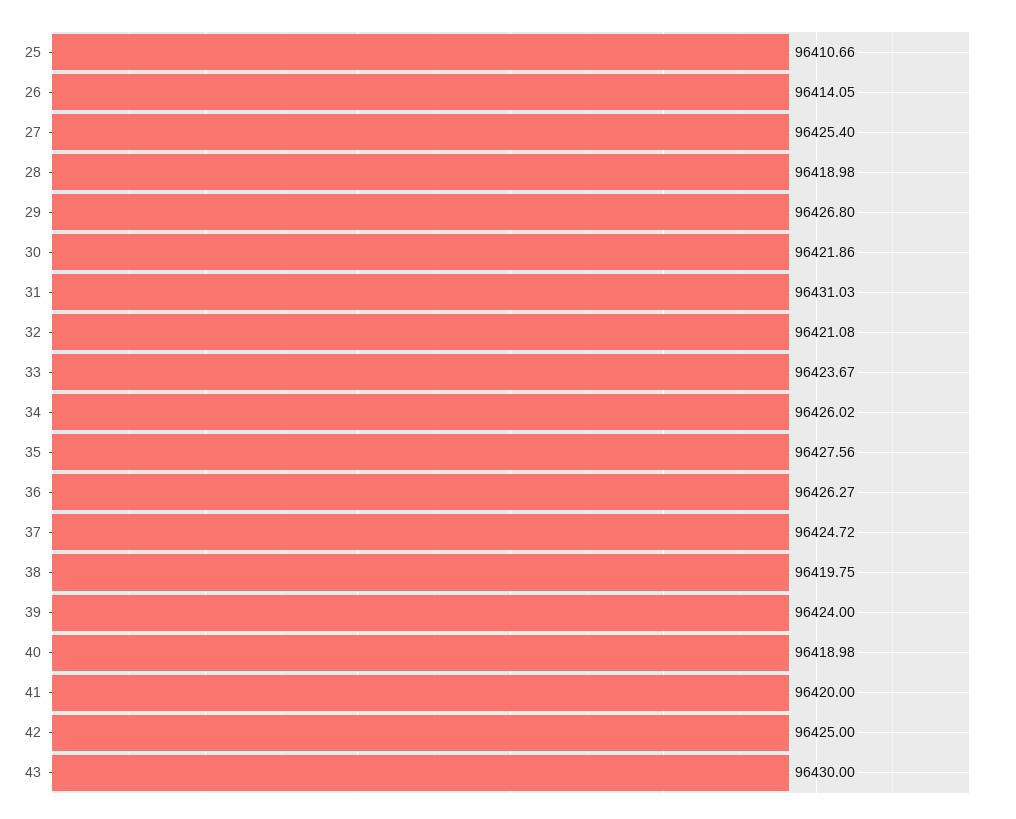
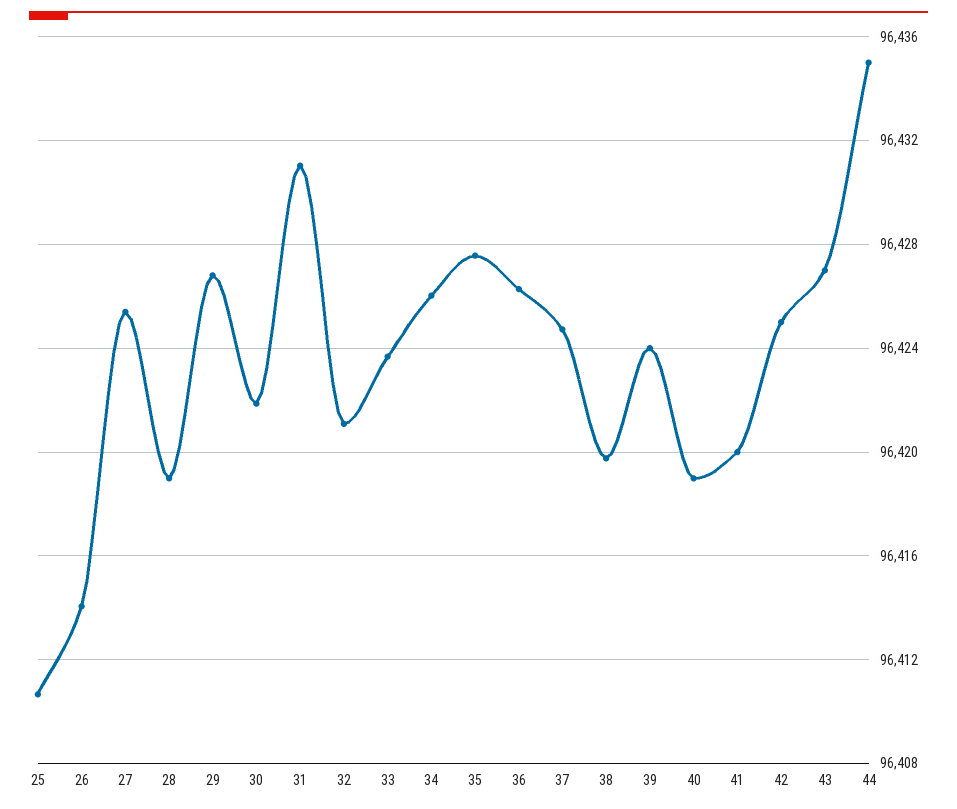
  {
    "25": 96410.66,
    "26": 96414.05,
    "27": 96425.4,
    "28": 96418.98,
    "29": 96426.8,
    "30": 96421.86,
    "31": 96431.03,
    "32": 96421.08,
    "33": 96423.67,
    "34": 96426.02,
    "35": 96427.56,
    "36": 96426.27,
    "37": 96424.72,
    "38": 96419.75,
    "39": 96424,
    "40": 96418.98,
    "41": 96420,
    "42": 96425,
-   "43": 96430
+   "43": 96427,
+   "44": 96435
  }

